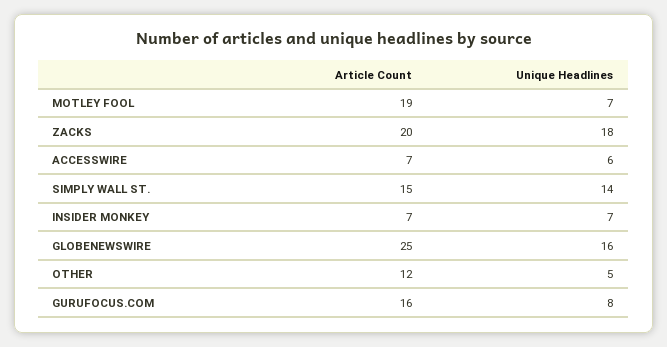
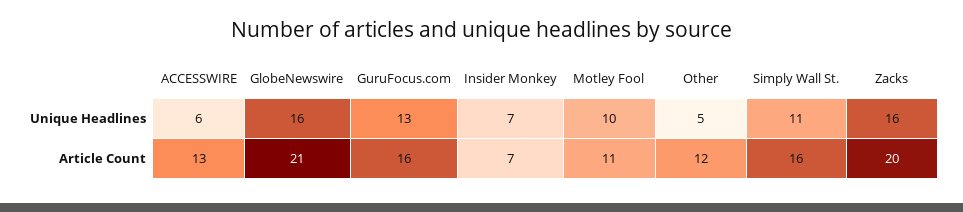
  {
    "Article Count": {
-     "MOTLEY FOOL": 19,
+     "MOTLEY FOOL": 11,
      "ZACKS": 20,
-     "ACCESSWIRE": 7,
+     "ACCESSWIRE": 13,
-     "SIMPLY WALL ST.": 15,
+     "SIMPLY WALL ST.": 16,
      "INSIDER MONKEY": 7,
-     "GLOBENEWSWIRE": 25,
+     "GLOBENEWSWIRE": 21,
      "OTHER": 12,
      "GURUFOCUS.COM": 16
    },
    "Unique Headlines": {
-     "MOTLEY FOOL": 7,
+     "MOTLEY FOOL": 10,
-     "ZACKS": 18,
+     "ZACKS": 16,
      "ACCESSWIRE": 6,
-     "SIMPLY WALL ST.": 14,
+     "SIMPLY WALL ST.": 11,
      "INSIDER MONKEY": 7,
      "GLOBENEWSWIRE": 16,
      "OTHER": 5,
-     "GURUFOCUS.COM": 8
+     "GURUFOCUS.COM": 13
    }
  }

